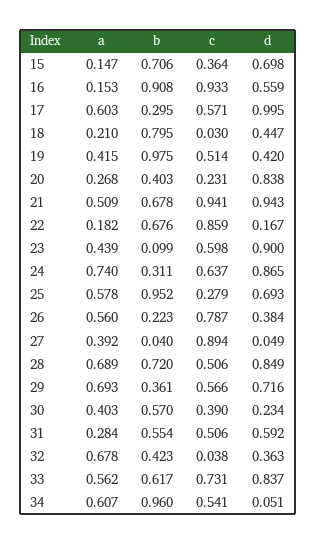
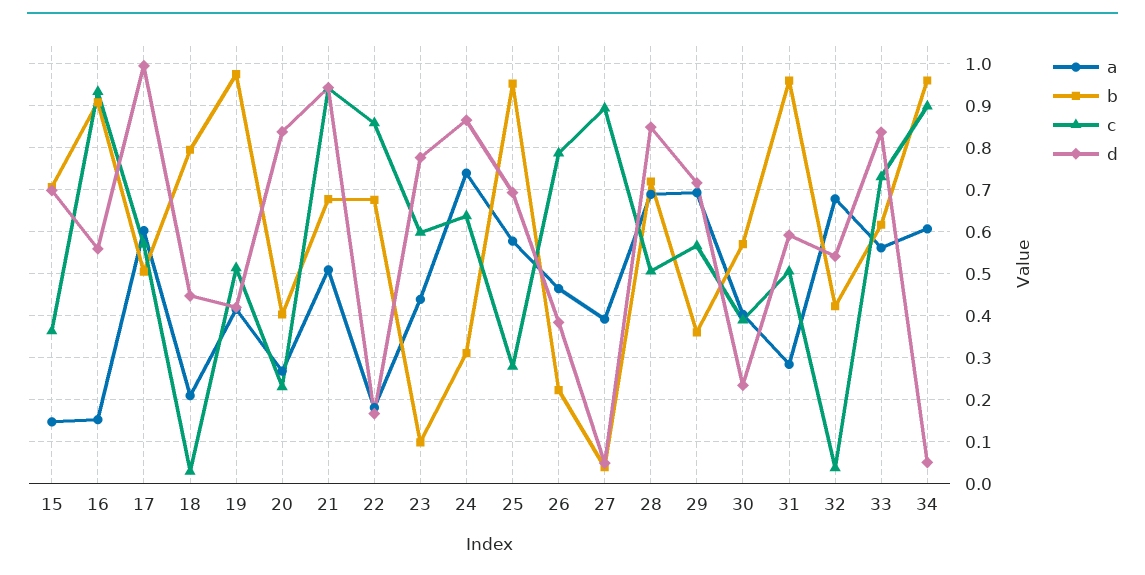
  {
    "a": {
      "15": 0.147,
      "16": 0.153,
      "17": 0.603,
      "18": 0.21,
      "19": 0.415,
      "20": 0.268,
      "21": 0.509,
      "22": 0.182,
      "23": 0.439,
      "24": 0.74,
      "25": 0.578,
-     "26": 0.56,
+     "26": 0.46,
      "27": 0.392,
      "28": 0.689,
      "29": 0.693,
      "30": 0.403,
      "31": 0.284,
      "32": 0.678,
      "33": 0.562,
      "34": 0.607
    },
    "b": {
      "15": 0.706,
      "16": 0.908,
-     "17": 0.295,
+     "17": 0.5,
      "18": 0.795,
      "19": 0.975,
      "20": 0.403,
      "21": 0.678,
      "22": 0.676,
      "23": 0.099,
      "24": 0.311,
      "25": 0.952,
      "26": 0.223,
      "27": 0.04,
      "28": 0.72,
      "29": 0.361,
      "30": 0.57,
-     "31": 0.554,
+     "31": 0.96,
      "32": 0.423,
      "33": 0.617,
      "34": 0.96
    },
    "c": {
      "15": 0.364,
      "16": 0.933,
      "17": 0.571,
      "18": 0.03,
      "19": 0.514,
      "20": 0.231,
      "21": 0.941,
      "22": 0.859,
      "23": 0.598,
      "24": 0.637,
      "25": 0.279,
      "26": 0.787,
      "27": 0.894,
      "28": 0.506,
      "29": 0.566,
      "30": 0.39,
      "31": 0.506,
      "32": 0.038,
      "33": 0.731,
-     "34": 0.541
+     "34": 0.9
    },
    "d": {
      "15": 0.698,
      "16": 0.559,
      "17": 0.995,
      "18": 0.447,
      "19": 0.42,
      "20": 0.838,
      "21": 0.943,
      "22": 0.167,
-     "23": 0.9,
+     "23": 0.78,
      "24": 0.865,
      "25": 0.693,
      "26": 0.384,
      "27": 0.049,
      "28": 0.849,
      "29": 0.716,
      "30": 0.234,
      "31": 0.592,
-     "32": 0.363,
+     "32": 0.54,
      "33": 0.837,
      "34": 0.051
    }
  }

